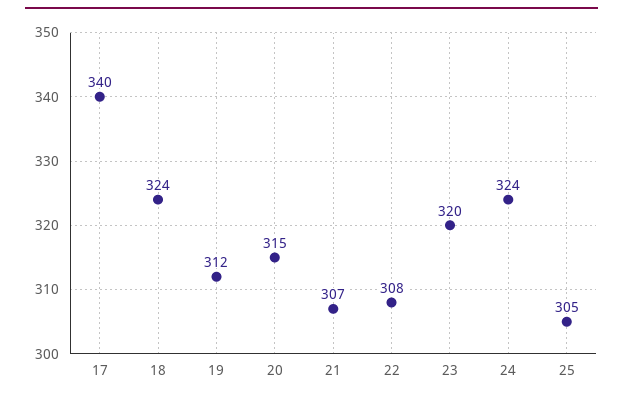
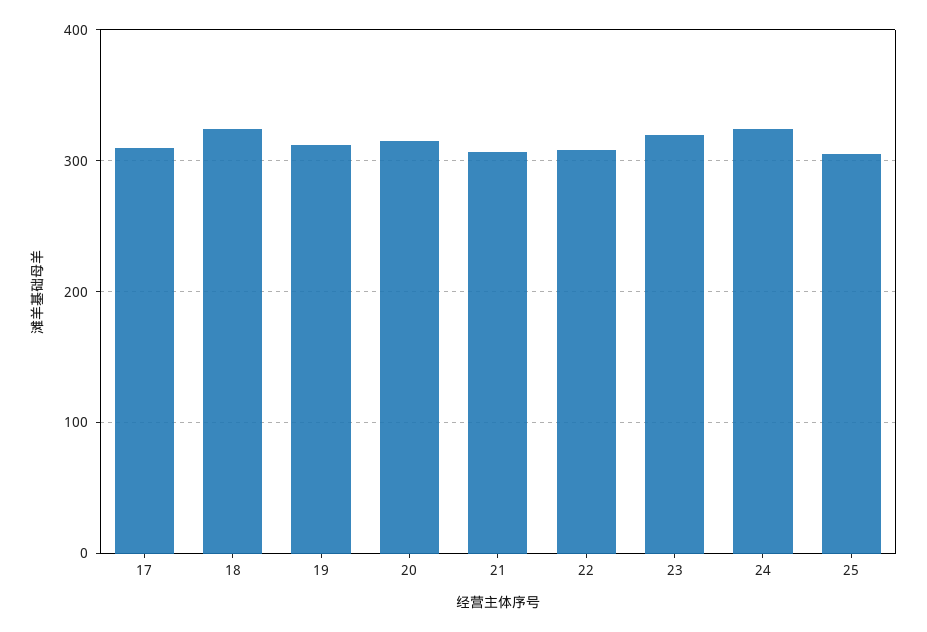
  {
-   "17": 340,
+   "17": 310,
    "18": 324,
    "19": 312,
    "20": 315,
    "21": 307,
    "22": 308,
    "23": 320,
    "24": 324,
    "25": 305
  }

